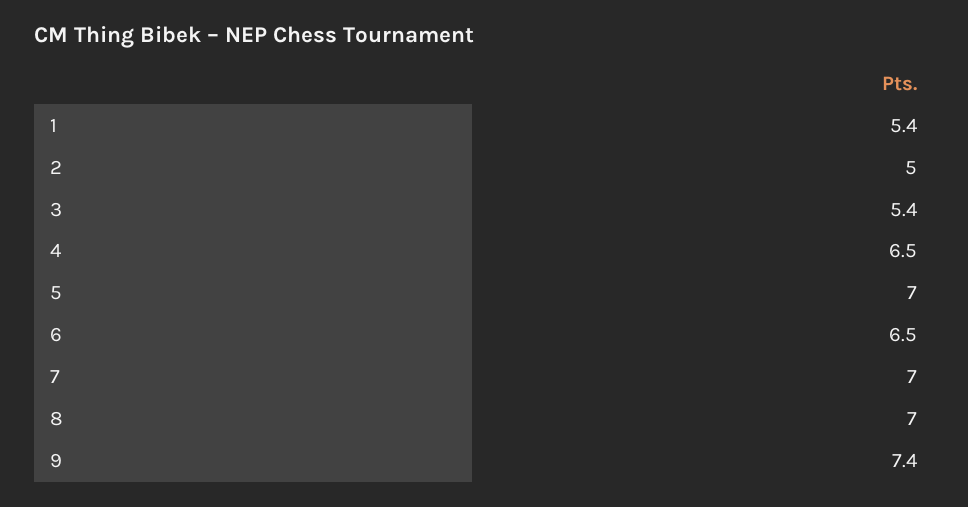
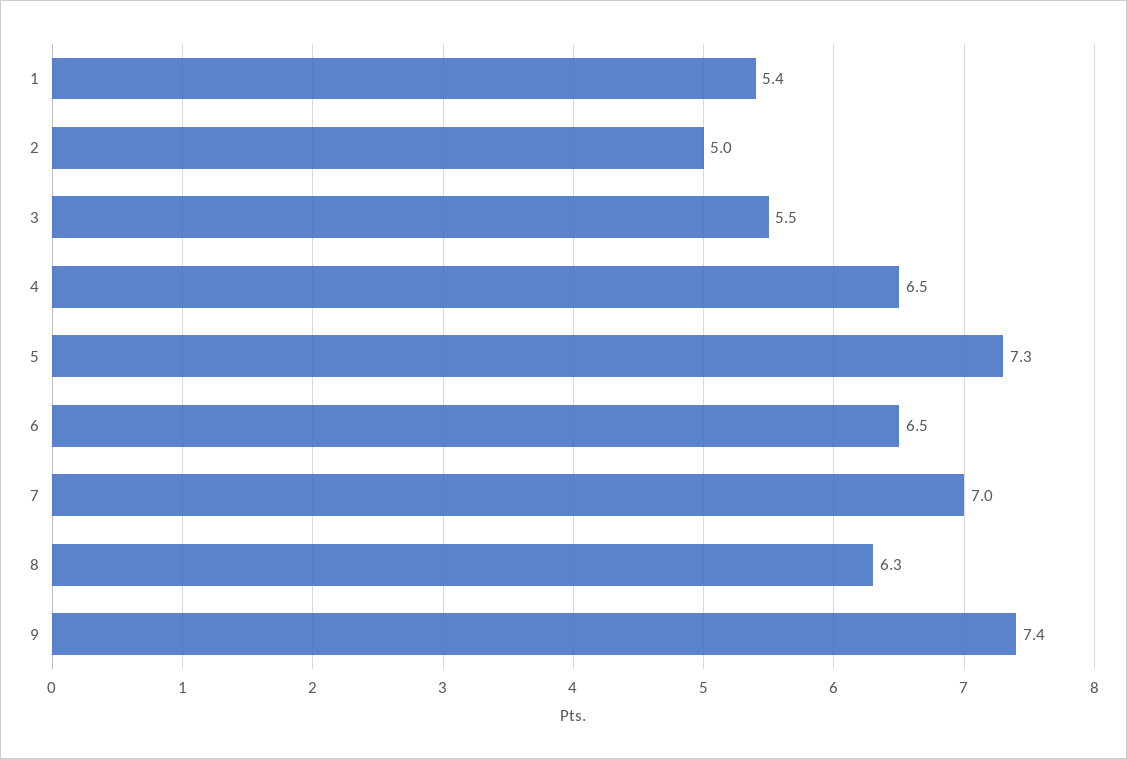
  {
    "1": 5.4,
    "2": 5,
-   "3": 5.4,
+   "3": 5.5,
    "4": 6.5,
-   "5": 7,
+   "5": 7.3,
    "6": 6.5,
    "7": 7,
-   "8": 7,
+   "8": 6.3,
    "9": 7.4
  }

